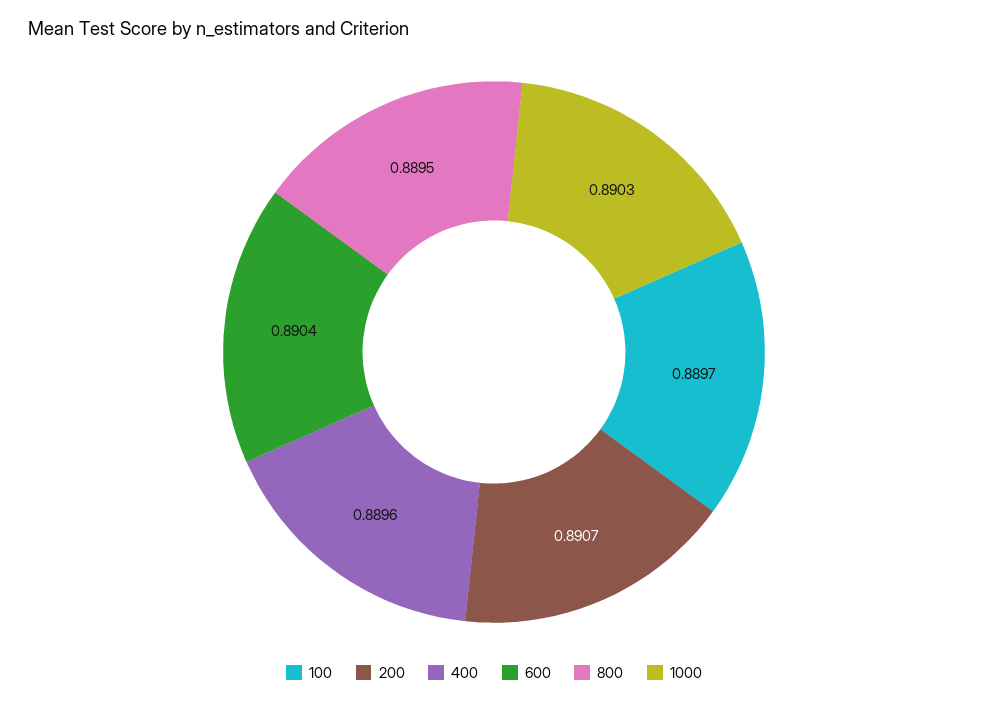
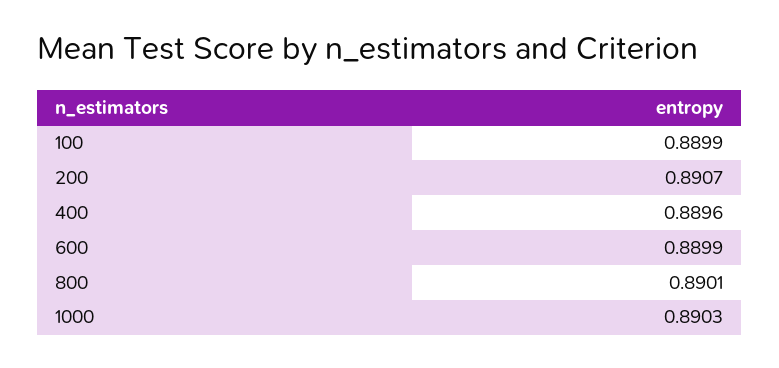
  {
-   "100": 0.8897,
+   "100": 0.8899,
    "200": 0.8907,
    "400": 0.8896,
-   "600": 0.8904,
+   "600": 0.8899,
-   "800": 0.8895,
+   "800": 0.8901,
    "1000": 0.8903
  }

